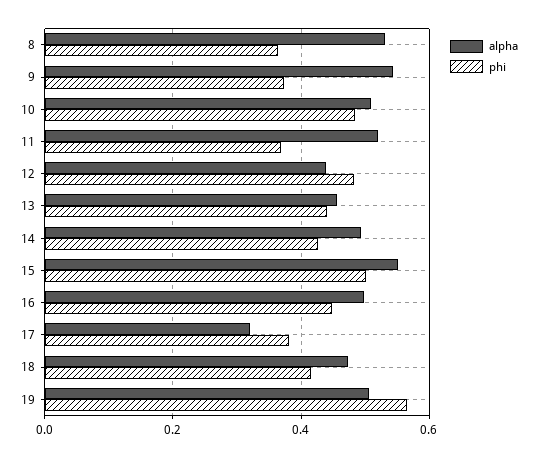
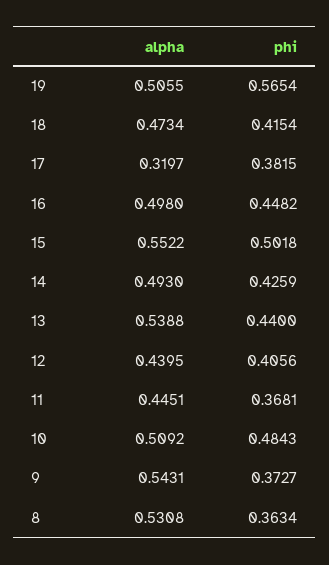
  {
    "alpha": {
      "8": 0.5308,
      "9": 0.5431,
      "10": 0.5092,
-     "11": 0.52,
+     "11": 0.4451,
      "12": 0.4395,
-     "13": 0.46,
+     "13": 0.5388,
      "14": 0.493,
      "15": 0.5522,
      "16": 0.498,
      "17": 0.3197,
      "18": 0.4734,
      "19": 0.5055
    },
    "phi": {
      "8": 0.3634,
      "9": 0.3727,
      "10": 0.4843,
      "11": 0.3681,
-     "12": 0.48,
+     "12": 0.4056,
      "13": 0.44,
      "14": 0.4259,
      "15": 0.5018,
      "16": 0.4482,
      "17": 0.3815,
      "18": 0.4154,
      "19": 0.5654
    }
  }

